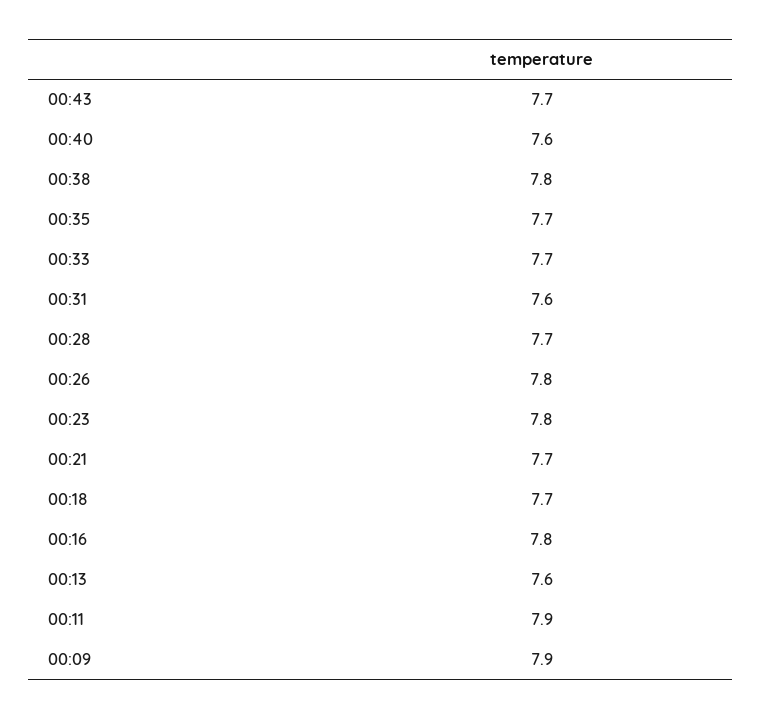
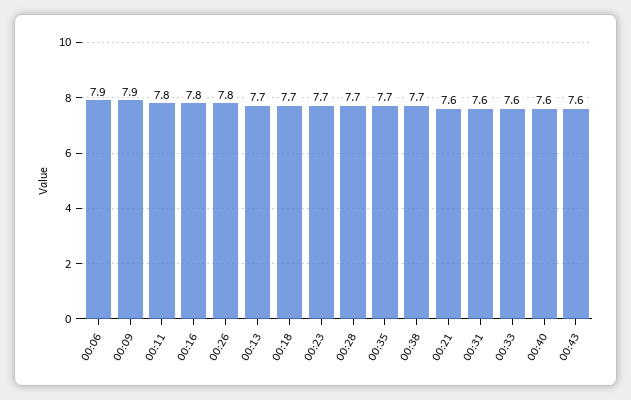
  {
-   "00:43": 7.7,
+   "00:43": 7.6,
    "00:40": 7.6,
-   "00:38": 7.8,
+   "00:38": 7.7,
    "00:35": 7.7,
-   "00:33": 7.7,
+   "00:33": 7.6,
    "00:31": 7.6,
    "00:28": 7.7,
    "00:26": 7.8,
-   "00:23": 7.8,
+   "00:23": 7.7,
-   "00:21": 7.7,
+   "00:21": 7.6,
    "00:18": 7.7,
    "00:16": 7.8,
-   "00:13": 7.6,
+   "00:13": 7.7,
-   "00:11": 7.9,
+   "00:11": 7.8,
-   "00:09": 7.9
+   "00:09": 7.9,
+   "00:06": 7.9
  }

